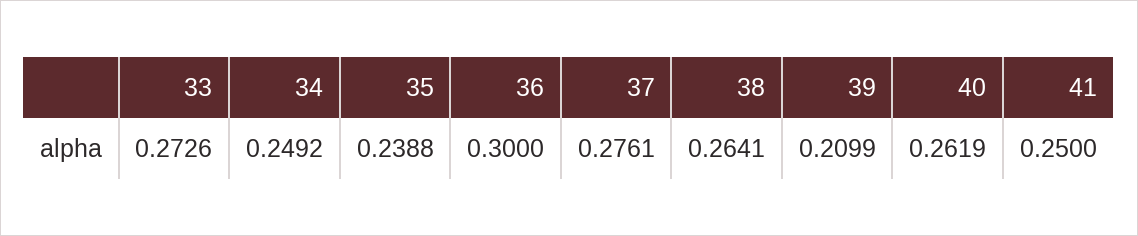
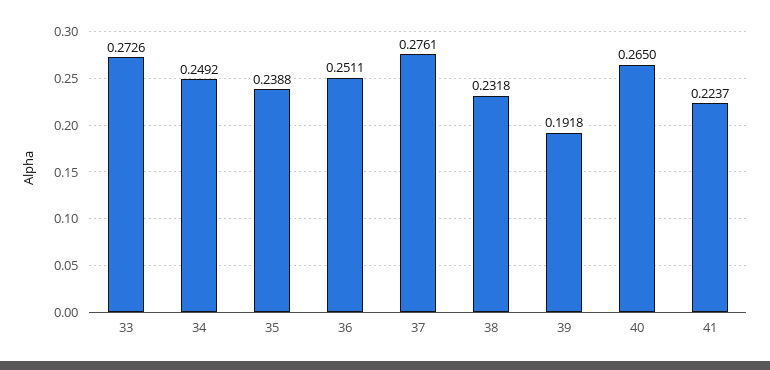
  {
    "33": 0.2726,
    "34": 0.2492,
    "35": 0.2388,
-   "36": 0.3,
+   "36": 0.2511,
    "37": 0.2761,
-   "38": 0.2641,
+   "38": 0.2318,
-   "39": 0.2099,
+   "39": 0.1918,
-   "40": 0.2619,
+   "40": 0.265,
-   "41": 0.25
+   "41": 0.2237
  }

